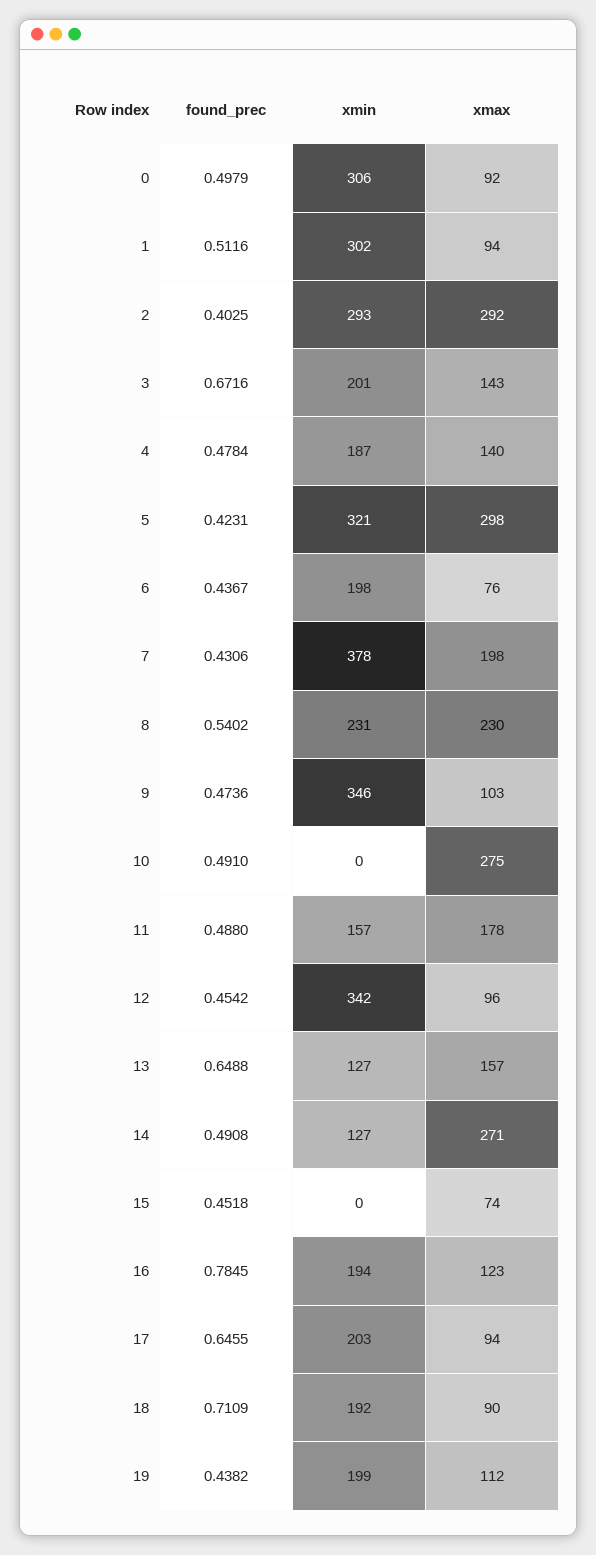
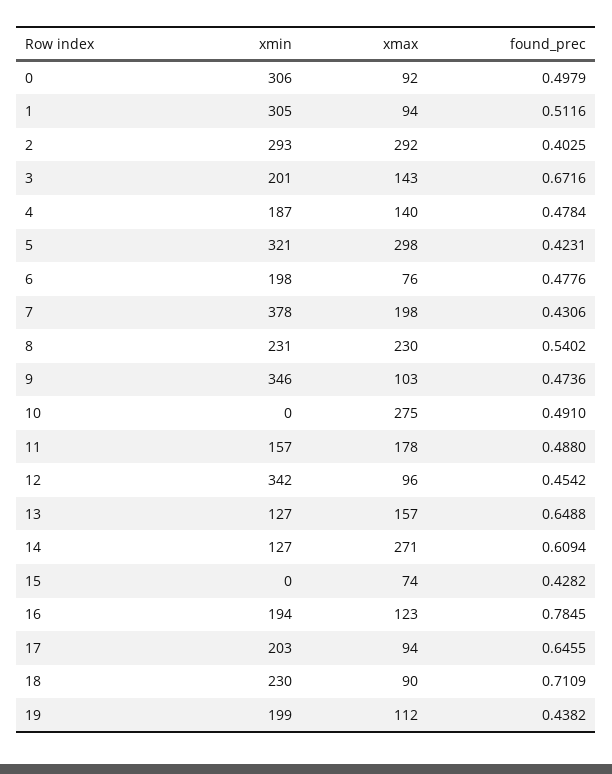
  {
    "found_prec": {
      "0": 0.4979,
      "1": 0.5116,
      "2": 0.4025,
      "3": 0.6716,
      "4": 0.4784,
      "5": 0.4231,
-     "6": 0.4367,
+     "6": 0.4776,
      "7": 0.4306,
      "8": 0.5402,
      "9": 0.4736,
      "10": 0.491,
      "11": 0.488,
      "12": 0.4542,
      "13": 0.6488,
-     "14": 0.4908,
+     "14": 0.6094,
-     "15": 0.4518,
+     "15": 0.4282,
      "16": 0.7845,
      "17": 0.6455,
      "18": 0.7109,
      "19": 0.4382
    },
    "xmin": {
      "0": 306,
-     "1": 302,
+     "1": 305,
      "2": 293,
      "3": 201,
      "4": 187,
      "5": 321,
      "6": 198,
      "7": 378,
      "8": 231,
      "9": 346,
      "10": 0,
      "11": 157,
      "12": 342,
      "13": 127,
      "14": 127,
      "15": 0,
      "16": 194,
      "17": 203,
-     "18": 192,
+     "18": 230,
      "19": 199
    },
    "xmax": {
      "0": 92,
      "1": 94,
      "2": 292,
      "3": 143,
      "4": 140,
      "5": 298,
      "6": 76,
      "7": 198,
      "8": 230,
      "9": 103,
      "10": 275,
      "11": 178,
      "12": 96,
      "13": 157,
      "14": 271,
      "15": 74,
      "16": 123,
      "17": 94,
      "18": 90,
      "19": 112
    }
  }

